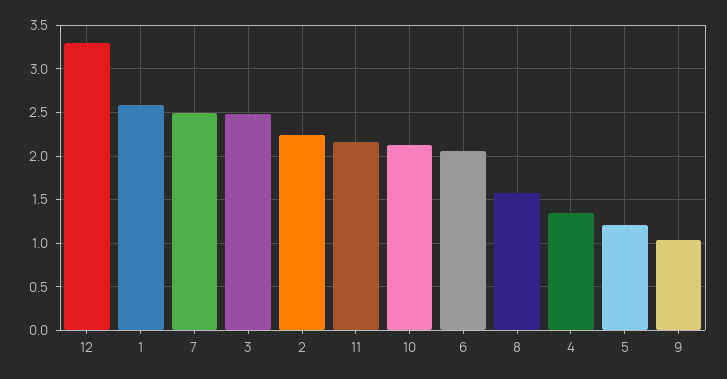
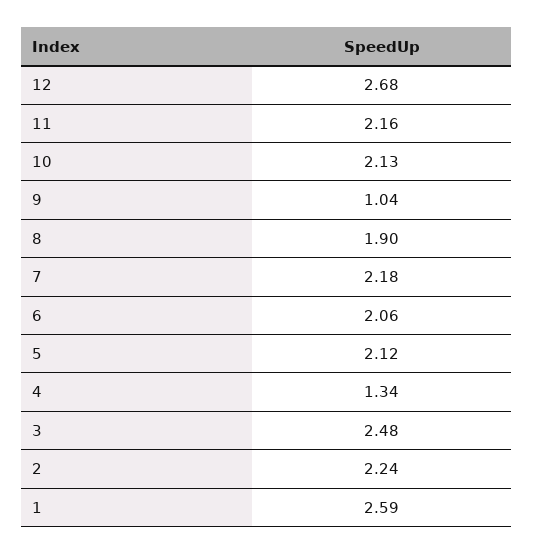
  {
-   "12": 3.3,
+   "12": 2.68,
    "1": 2.59,
-   "7": 2.5,
+   "7": 2.18,
    "3": 2.48,
    "2": 2.24,
    "11": 2.16,
    "10": 2.13,
    "6": 2.06,
-   "8": 1.6,
+   "8": 1.9,
    "4": 1.34,
-   "5": 1.2,
+   "5": 2.12,
    "9": 1.04
  }

